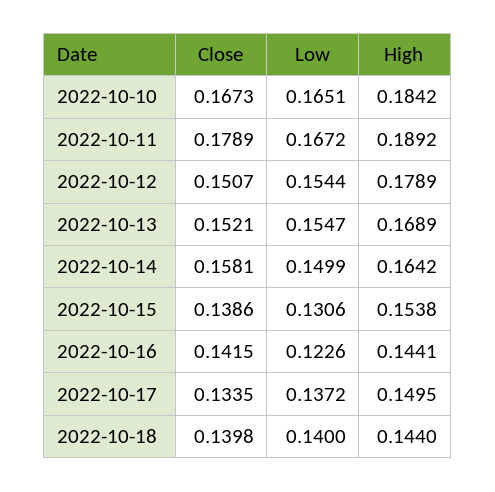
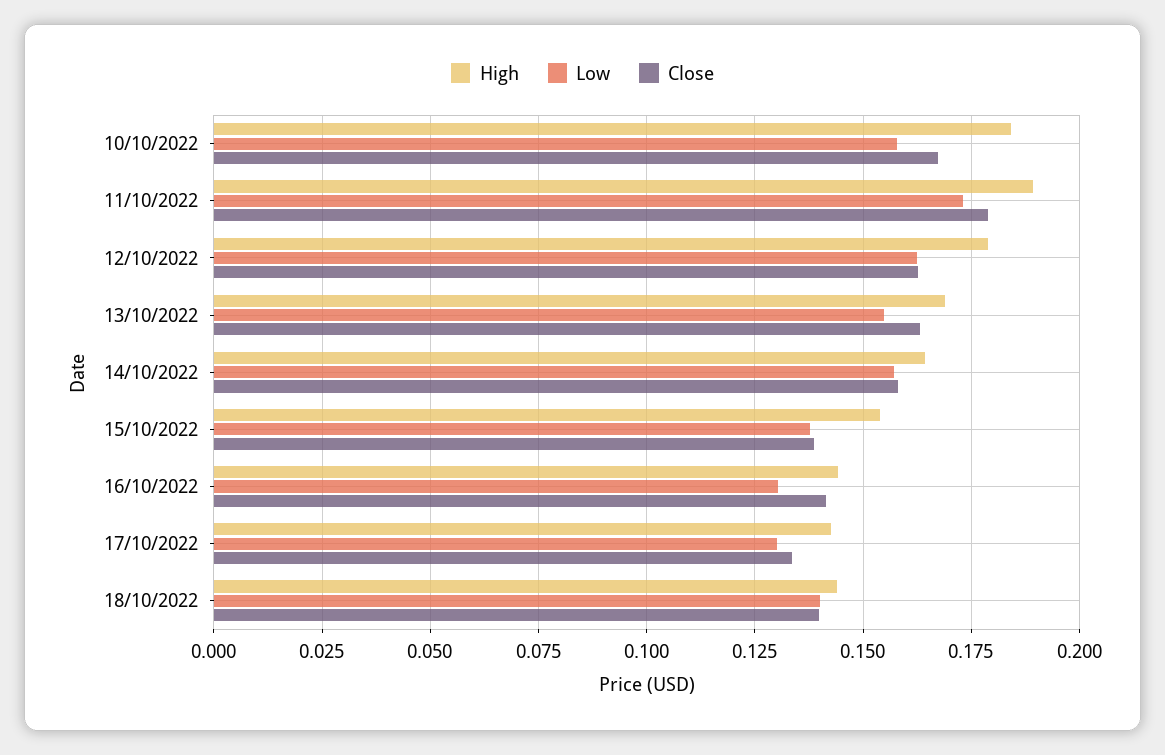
  {
    "Close": {
      "2022-10-10": 0.1673,
      "2022-10-11": 0.1789,
-     "2022-10-12": 0.1507,
+     "2022-10-12": 0.1625,
-     "2022-10-13": 0.1521,
+     "2022-10-13": 0.1625,
      "2022-10-14": 0.1581,
      "2022-10-15": 0.1386,
      "2022-10-16": 0.1415,
      "2022-10-17": 0.1335,
      "2022-10-18": 0.1398
    },
    "Low": {
-     "2022-10-10": 0.1651,
+     "2022-10-10": 0.1575,
-     "2022-10-11": 0.1672,
+     "2022-10-11": 0.1725,
-     "2022-10-12": 0.1544,
+     "2022-10-12": 0.1625,
      "2022-10-13": 0.1547,
-     "2022-10-14": 0.1499,
+     "2022-10-14": 0.1575,
-     "2022-10-15": 0.1306,
+     "2022-10-15": 0.1375,
-     "2022-10-16": 0.1226,
+     "2022-10-16": 0.13,
-     "2022-10-17": 0.1372,
+     "2022-10-17": 0.13,
      "2022-10-18": 0.14
    },
    "High": {
      "2022-10-10": 0.1842,
      "2022-10-11": 0.1892,
      "2022-10-12": 0.1789,
      "2022-10-13": 0.1689,
      "2022-10-14": 0.1642,
      "2022-10-15": 0.1538,
      "2022-10-16": 0.1441,
-     "2022-10-17": 0.1495,
+     "2022-10-17": 0.1425,
      "2022-10-18": 0.144
    }
  }

